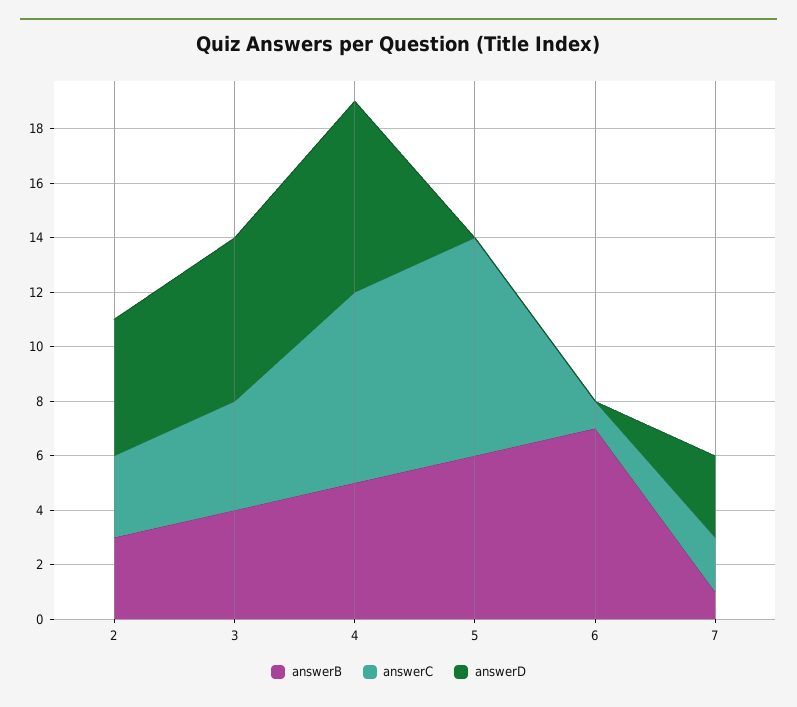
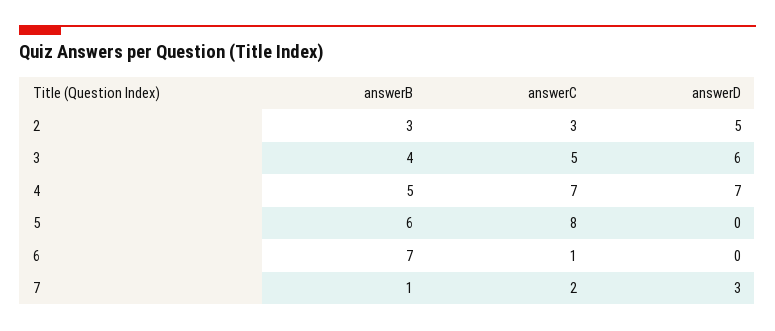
  {
    "answerB": {
      "2": 3,
      "3": 4,
      "4": 5,
      "5": 6,
      "6": 7,
      "7": 1
    },
    "answerC": {
      "2": 3,
-     "3": 4,
+     "3": 5,
      "4": 7,
      "5": 8,
      "6": 1,
      "7": 2
    },
    "answerD": {
      "2": 5,
      "3": 6,
      "4": 7,
      "5": 0,
      "6": 0,
      "7": 3
    }
  }

